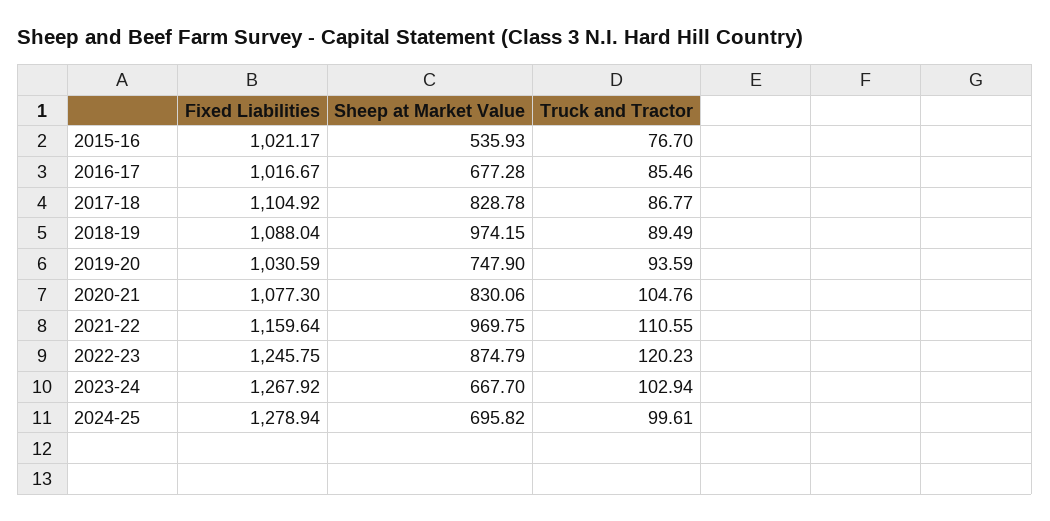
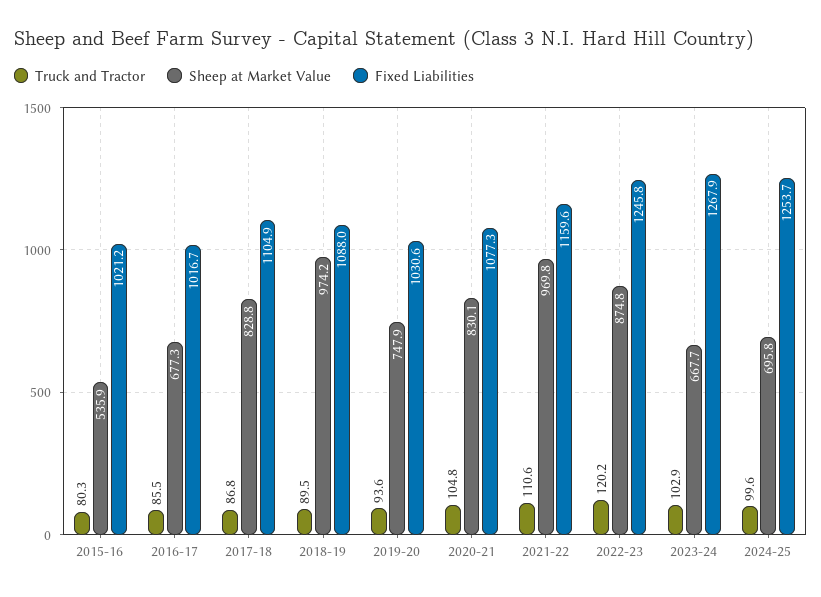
  {
    "Fixed Liabilities": {
      "2015-16": 1021.17,
      "2016-17": 1016.67,
      "2017-18": 1104.92,
      "2018-19": 1088.04,
      "2019-20": 1030.59,
      "2020-21": 1077.3,
      "2021-22": 1159.64,
      "2022-23": 1245.75,
      "2023-24": 1267.92,
-     "2024-25": 1278.94
+     "2024-25": 1253.7
    },
    "Sheep at Market Value": {
      "2015-16": 535.93,
      "2016-17": 677.28,
      "2017-18": 828.78,
      "2018-19": 974.15,
      "2019-20": 747.9,
      "2020-21": 830.06,
      "2021-22": 969.75,
      "2022-23": 874.79,
      "2023-24": 667.7,
      "2024-25": 695.82
    },
    "Truck and Tractor": {
-     "2015-16": 76.7,
+     "2015-16": 80.3,
      "2016-17": 85.46,
      "2017-18": 86.77,
      "2018-19": 89.49,
      "2019-20": 93.59,
      "2020-21": 104.76,
      "2021-22": 110.55,
      "2022-23": 120.23,
      "2023-24": 102.94,
      "2024-25": 99.61
    }
  }

